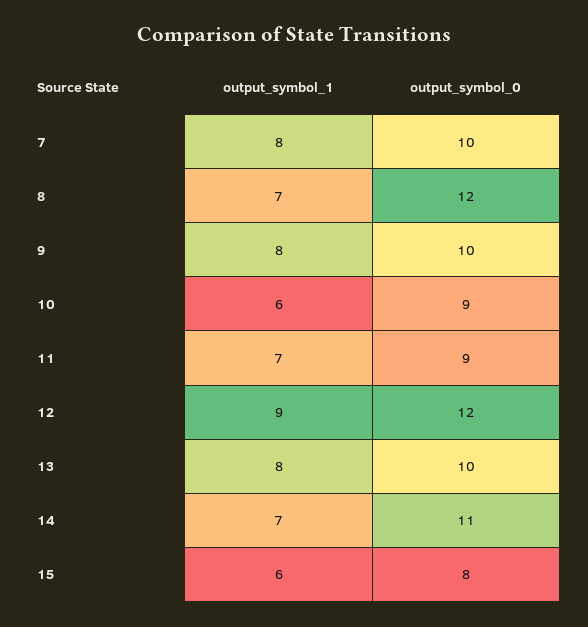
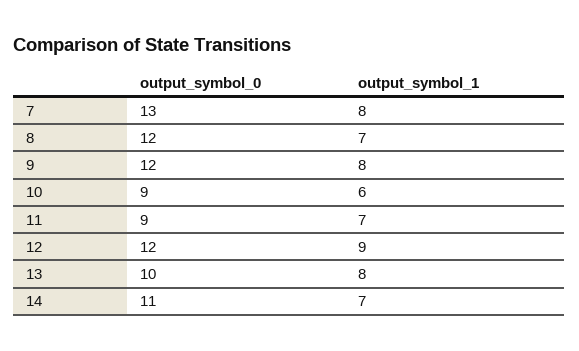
  {
    "output_symbol_1": {
      "7": 8,
      "8": 7,
      "9": 8,
      "10": 6,
      "11": 7,
      "12": 9,
      "13": 8,
-     "14": 7,
+     "14": 7
-     "15": 6
    },
    "output_symbol_0": {
-     "7": 10,
+     "7": 13,
      "8": 12,
-     "9": 10,
+     "9": 12,
      "10": 9,
      "11": 9,
      "12": 12,
      "13": 10,
-     "14": 11,
+     "14": 11
-     "15": 8
    }
  }

